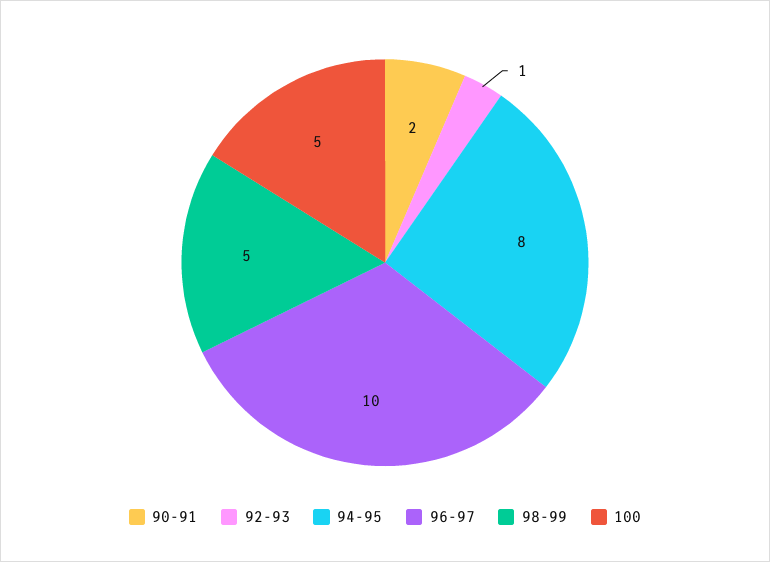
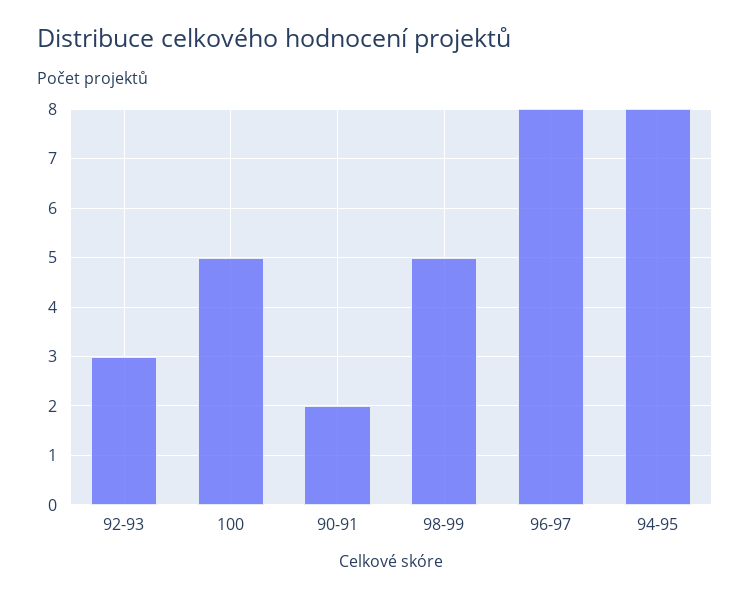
  {
    "90-91": 2,
-   "92-93": 1,
+   "92-93": 3,
    "94-95": 8,
-   "96-97": 10,
+   "96-97": 8,
    "98-99": 5,
    "100": 5
  }

